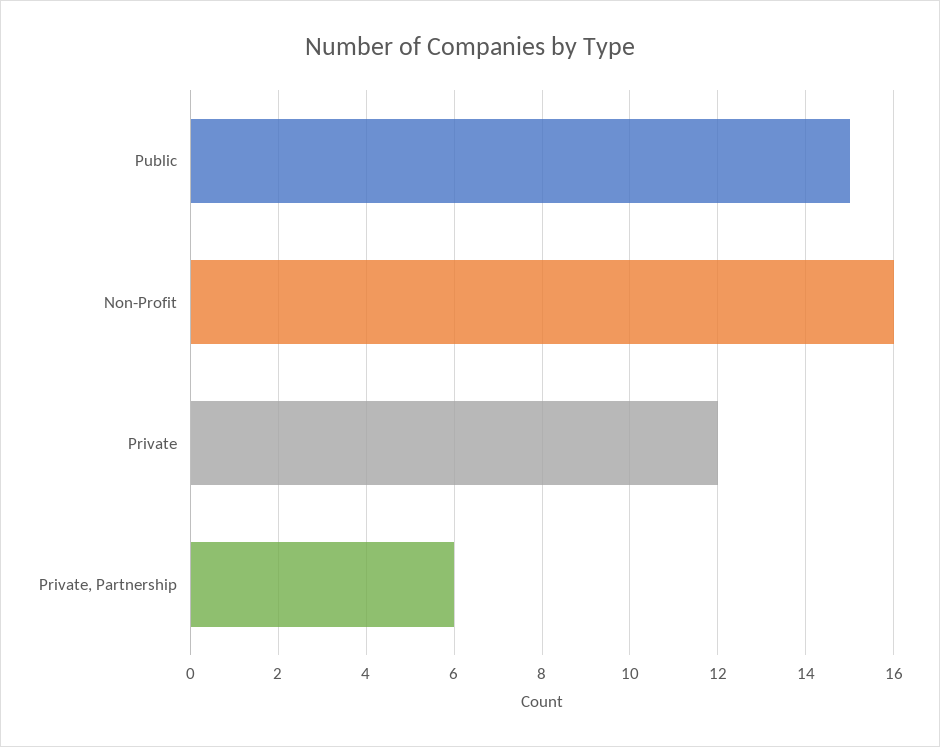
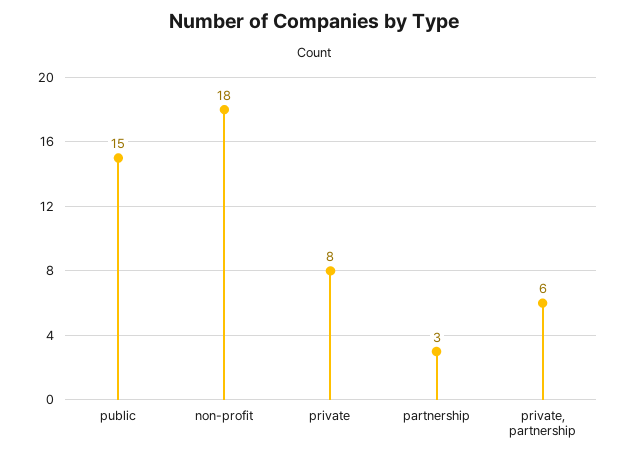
  {
    "Public": 15,
-   "Non-Profit": 16,
+   "Non-Profit": 18,
-   "Private": 12,
+   "Private": 8,
-   "Private, Partnership": 6
+   "Private, Partnership": 6,
+   "partnership": 3
  }

